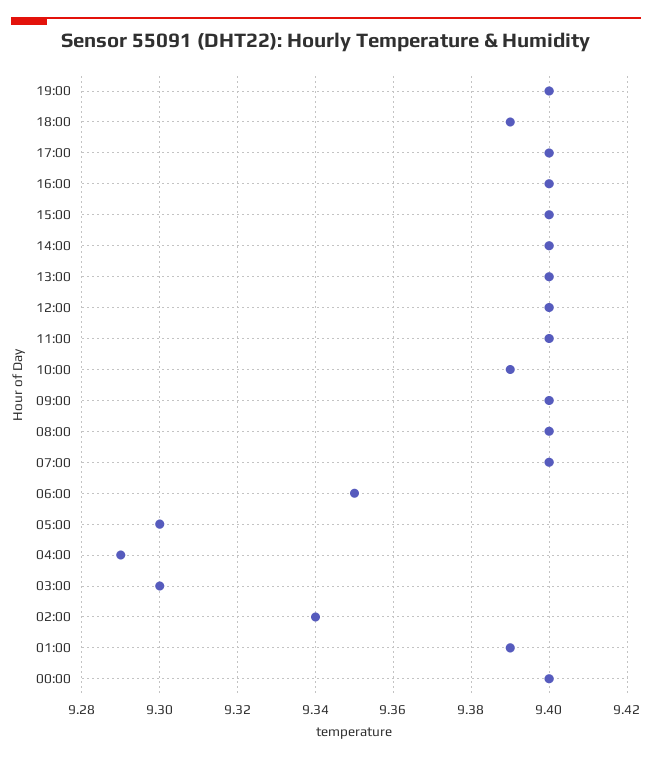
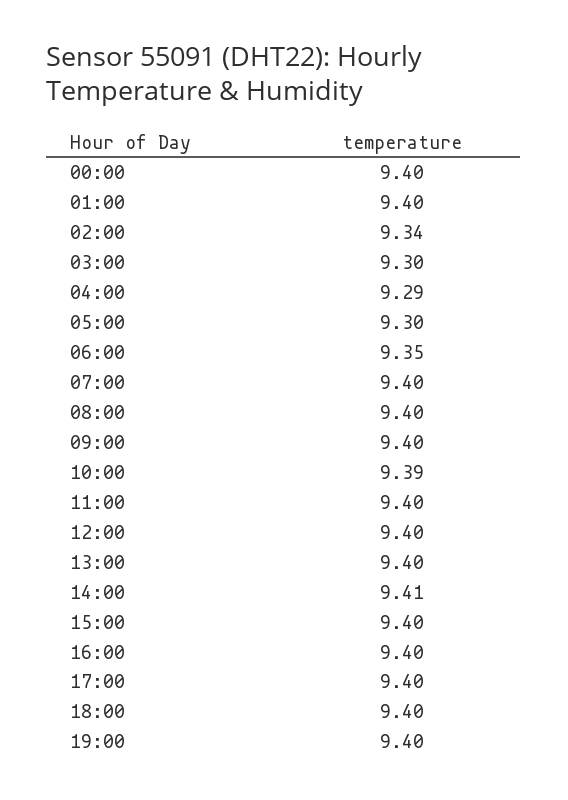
  {
    "19:00": 9.4,
-   "18:00": 9.39,
+   "18:00": 9.4,
    "17:00": 9.4,
    "16:00": 9.4,
    "15:00": 9.4,
-   "14:00": 9.4,
+   "14:00": 9.41,
    "13:00": 9.4,
    "12:00": 9.4,
    "11:00": 9.4,
    "10:00": 9.39,
    "09:00": 9.4,
    "08:00": 9.4,
    "07:00": 9.4,
    "06:00": 9.35,
    "05:00": 9.3,
    "04:00": 9.29,
    "03:00": 9.3,
    "02:00": 9.34,
-   "01:00": 9.39,
+   "01:00": 9.4,
    "00:00": 9.4
  }

